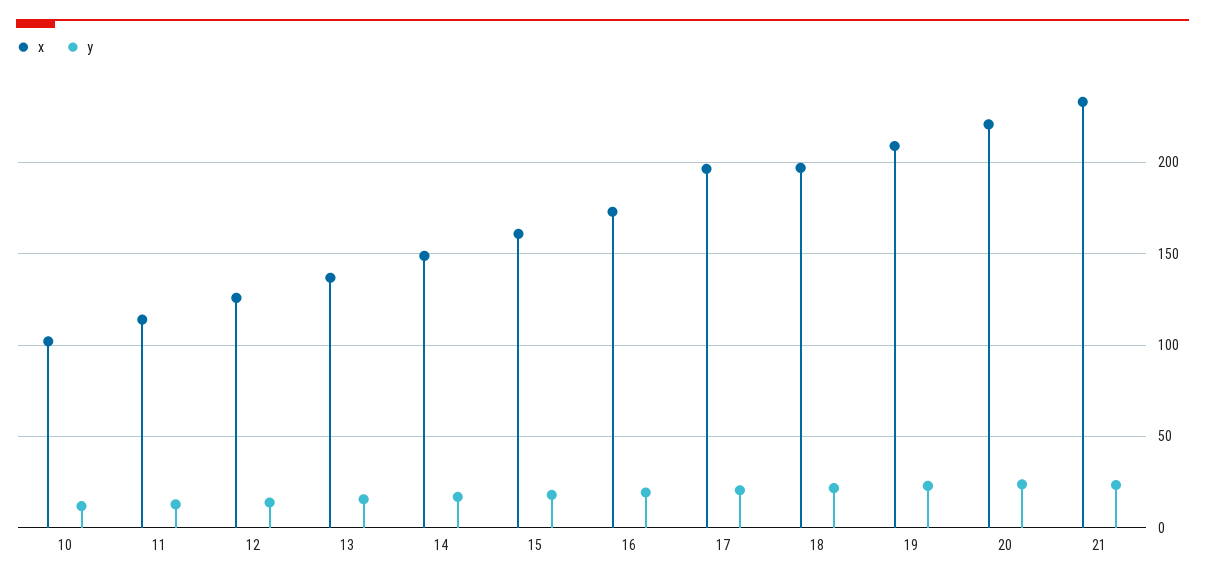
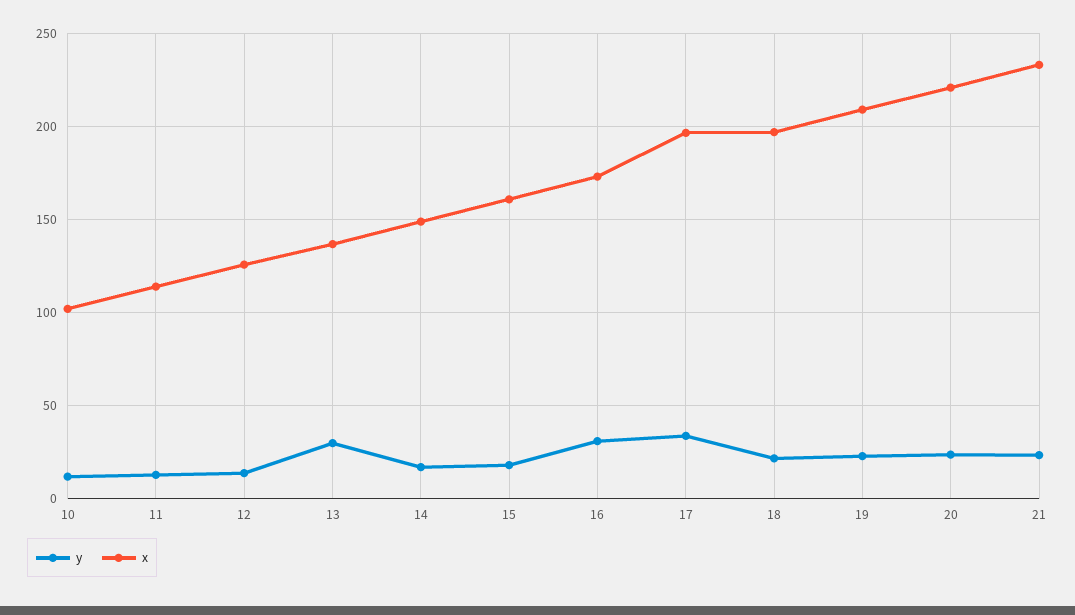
  {
    "x": {
      "10": 100,
      "11": 115,
      "12": 125,
      "13": 135,
      "14": 150,
      "15": 160,
      "16": 175,
      "17": 195,
      "18": 195,
      "19": 210,
      "20": 220,
      "21": 235
    },
    "y": {
      "10": 10,
      "11": 15,
      "12": 15,
-     "13": 15,
+     "13": 30,
      "14": 15,
      "15": 20,
-     "16": 20,
+     "16": 30,
-     "17": 20,
+     "17": 35,
      "18": 20,
      "19": 25,
      "20": 25,
      "21": 25
    }
  }

